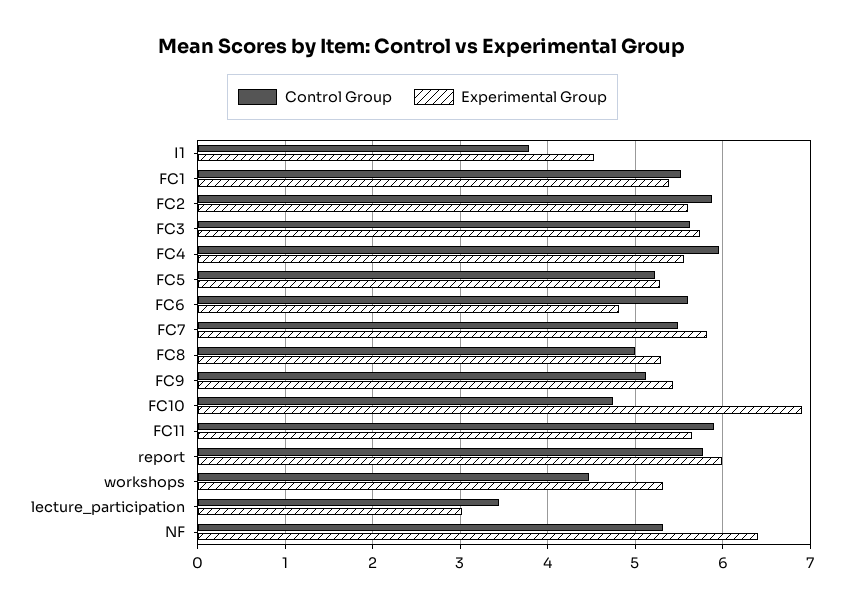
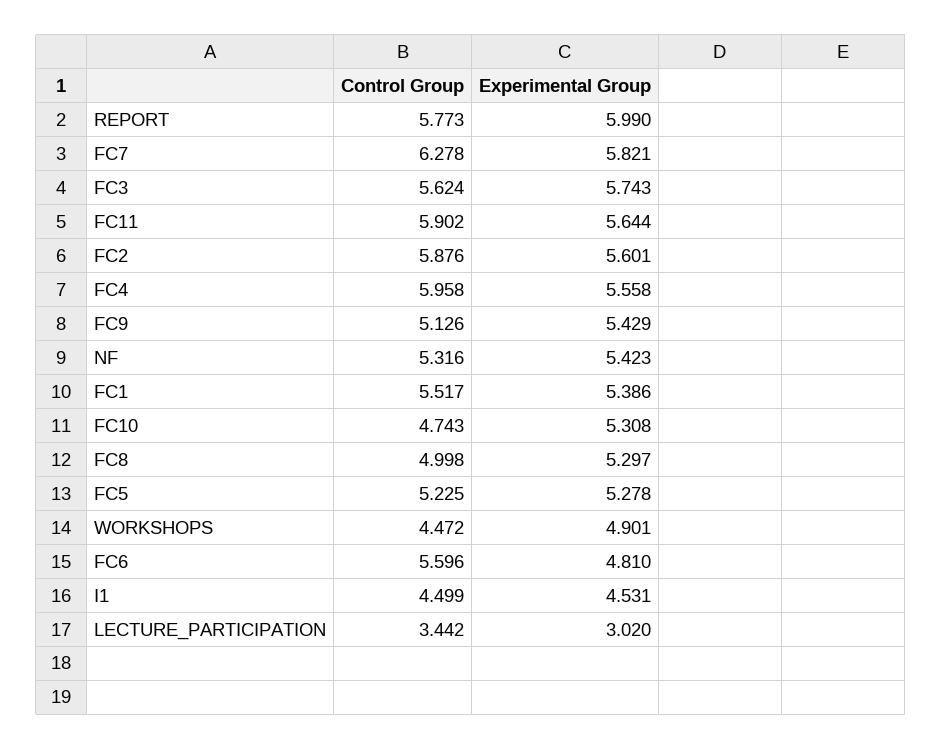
  {
    "Control Group": {
-     "I1": 3.8,
+     "I1": 4.499,
      "FC1": 5.517,
      "FC2": 5.876,
      "FC3": 5.624,
      "FC4": 5.958,
      "FC5": 5.225,
      "FC6": 5.596,
-     "FC7": 5.5,
+     "FC7": 6.278,
      "FC8": 4.998,
      "FC9": 5.126,
      "FC10": 4.743,
      "FC11": 5.902,
      "report": 5.773,
      "workshops": 4.472,
      "lecture_participation": 3.442,
      "NF": 5.316
    },
    "Experimental Group": {
      "I1": 4.531,
      "FC1": 5.386,
      "FC2": 5.601,
      "FC3": 5.743,
      "FC4": 5.558,
      "FC5": 5.278,
      "FC6": 4.81,
      "FC7": 5.821,
      "FC8": 5.297,
      "FC9": 5.429,
-     "FC10": 6.9,
+     "FC10": 5.308,
      "FC11": 5.644,
      "report": 5.99,
-     "workshops": 5.3,
+     "workshops": 4.901,
      "lecture_participation": 3.02,
-     "NF": 6.4
+     "NF": 5.423
    }
  }

